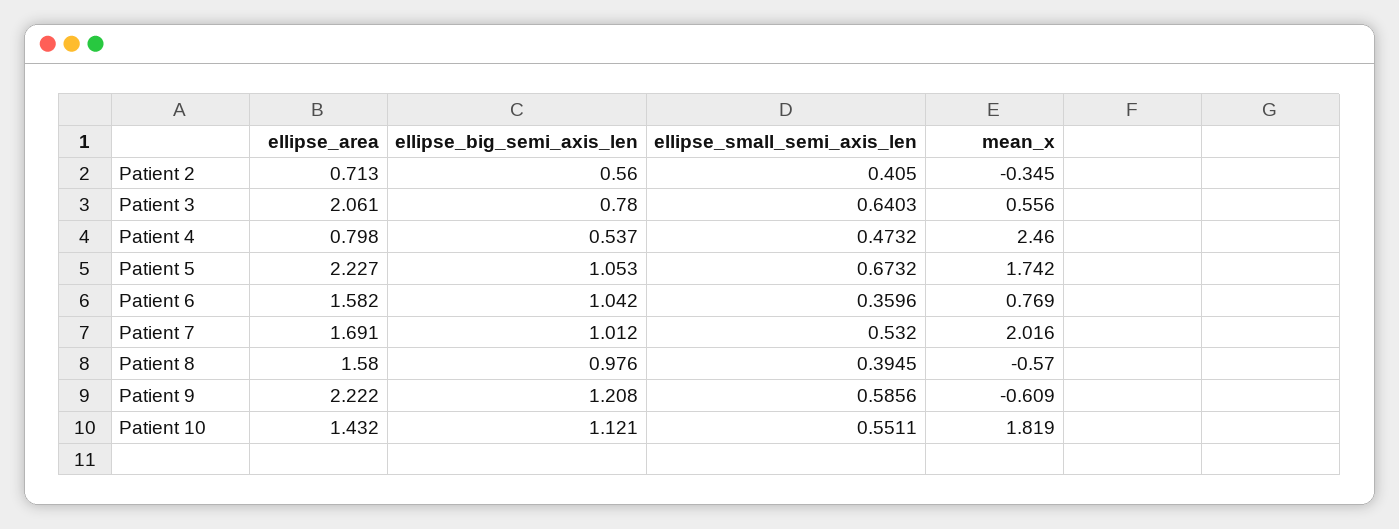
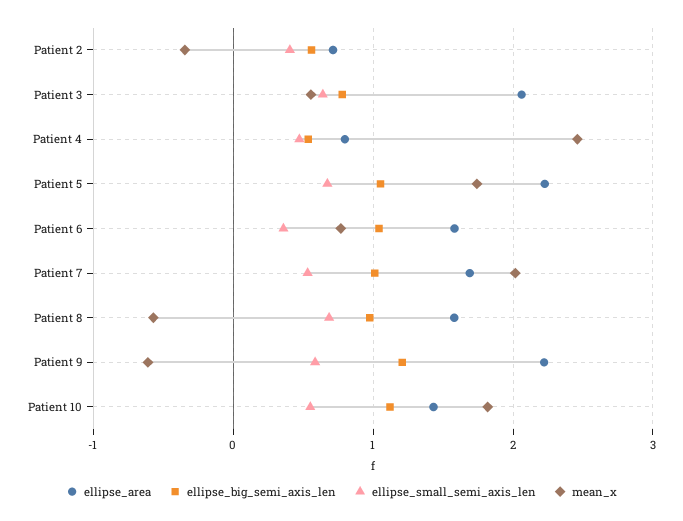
  {
    "ellipse_area": {
      "Patient 2": 0.713,
      "Patient 3": 2.061,
      "Patient 4": 0.798,
      "Patient 5": 2.227,
      "Patient 6": 1.582,
      "Patient 7": 1.691,
      "Patient 8": 1.58,
      "Patient 9": 2.222,
      "Patient 10": 1.432
    },
    "ellipse_big_semi_axis_len": {
      "Patient 2": 0.56,
      "Patient 3": 0.78,
      "Patient 4": 0.537,
      "Patient 5": 1.053,
      "Patient 6": 1.042,
      "Patient 7": 1.012,
      "Patient 8": 0.976,
      "Patient 9": 1.208,
      "Patient 10": 1.121
    },
    "ellipse_small_semi_axis_len": {
      "Patient 2": 0.405,
      "Patient 3": 0.6403,
      "Patient 4": 0.4732,
      "Patient 5": 0.6732,
      "Patient 6": 0.3596,
      "Patient 7": 0.532,
-     "Patient 8": 0.3945,
+     "Patient 8": 0.7,
      "Patient 9": 0.5856,
      "Patient 10": 0.5511
    },
    "mean_x": {
      "Patient 2": -0.345,
      "Patient 3": 0.556,
      "Patient 4": 2.46,
      "Patient 5": 1.742,
      "Patient 6": 0.769,
      "Patient 7": 2.016,
      "Patient 8": -0.57,
      "Patient 9": -0.609,
      "Patient 10": 1.819
    }
  }

